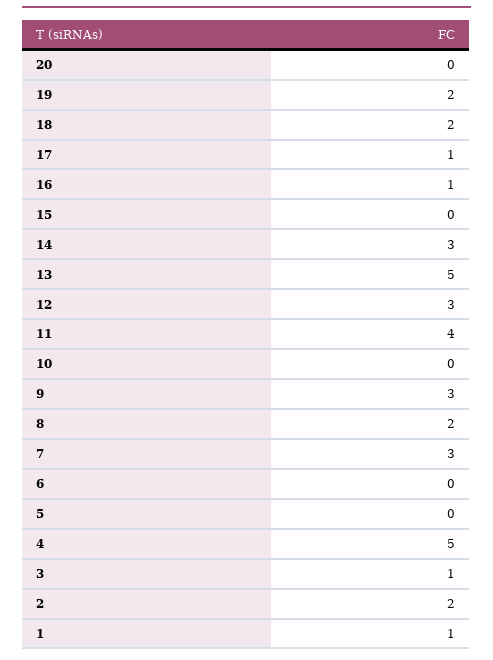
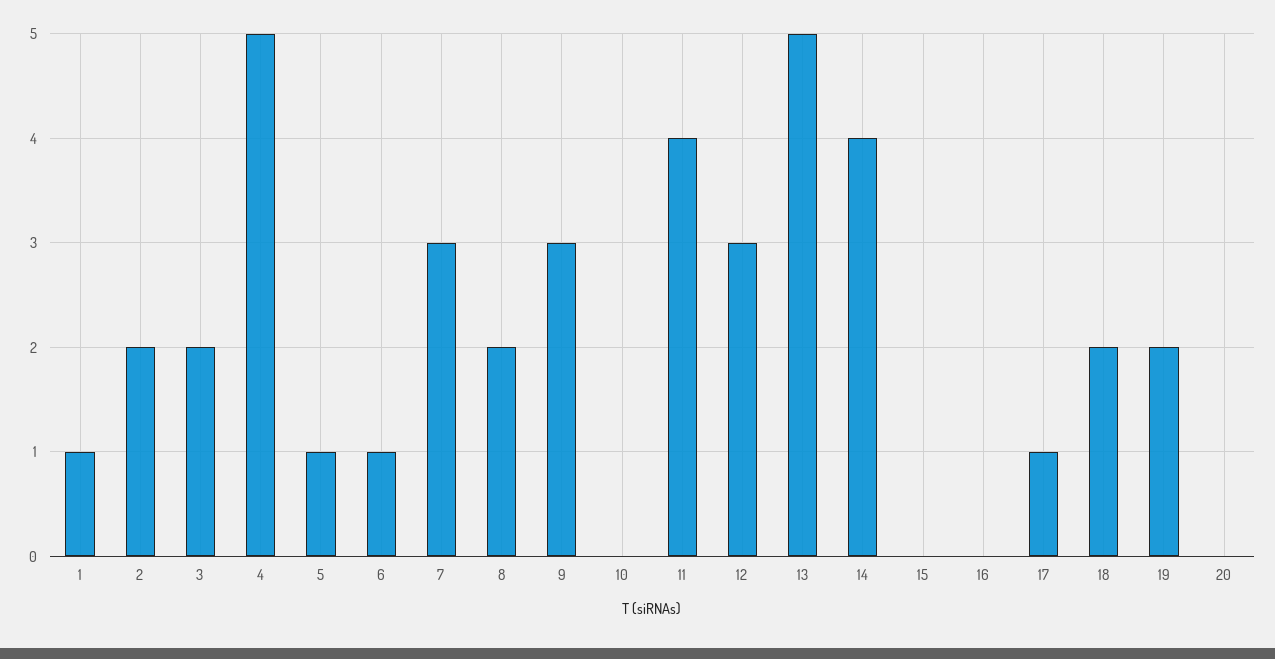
  {
    "20": 0,
    "19": 2,
    "18": 2,
    "17": 1,
-   "16": 1,
+   "16": 0,
    "15": 0,
-   "14": 3,
+   "14": 4,
    "13": 5,
    "12": 3,
    "11": 4,
    "10": 0,
    "9": 3,
    "8": 2,
    "7": 3,
-   "6": 0,
+   "6": 1,
-   "5": 0,
+   "5": 1,
    "4": 5,
-   "3": 1,
+   "3": 2,
    "2": 2,
    "1": 1
  }

